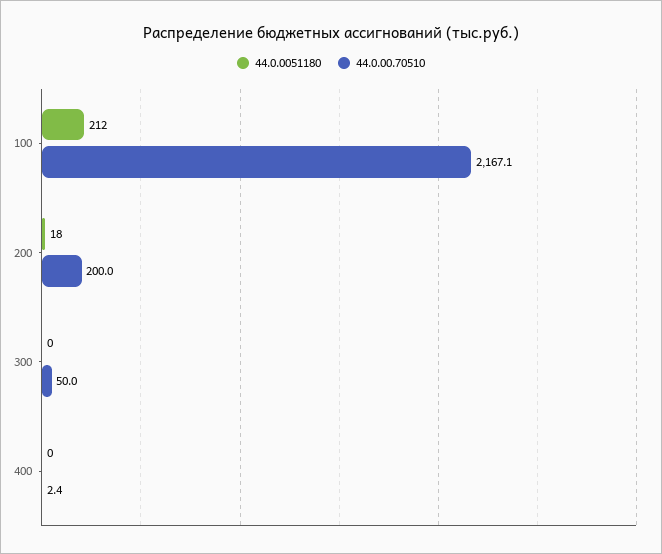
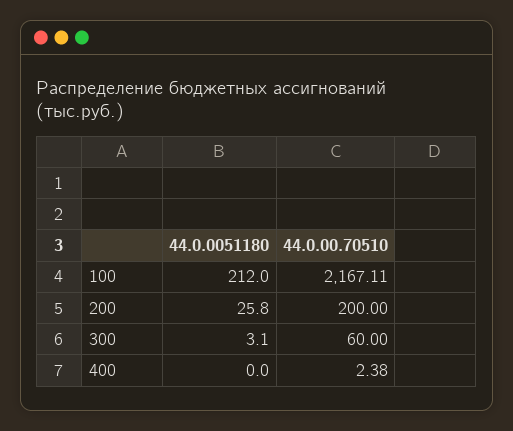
  {
    "44.0.0051180": {
      "100": 212,
-     "200": 18,
+     "200": 25.8,
-     "300": 0,
+     "300": 3.1,
      "400": 0
    },
    "44.0.00.70510": {
      "100": 2167.11,
      "200": 200,
-     "300": 50,
+     "300": 60,
      "400": 2.38
    }
  }

